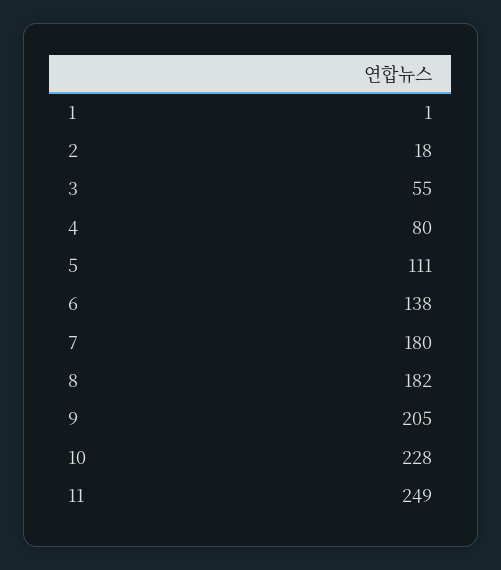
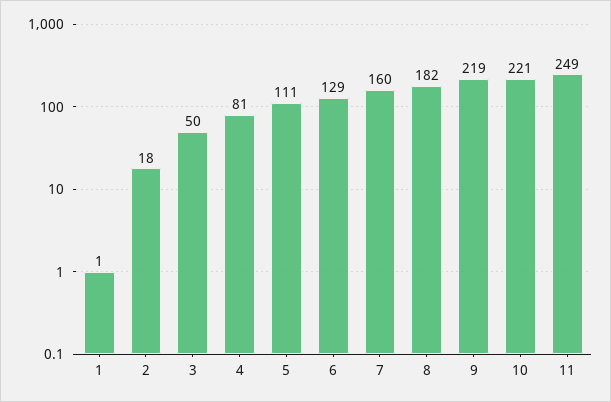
  {
    "1": 1,
    "2": 18,
-   "3": 55,
+   "3": 50,
-   "4": 80,
+   "4": 81,
    "5": 111,
-   "6": 138,
+   "6": 129,
-   "7": 180,
+   "7": 160,
    "8": 182,
-   "9": 205,
+   "9": 219,
-   "10": 228,
+   "10": 221,
    "11": 249
  }

